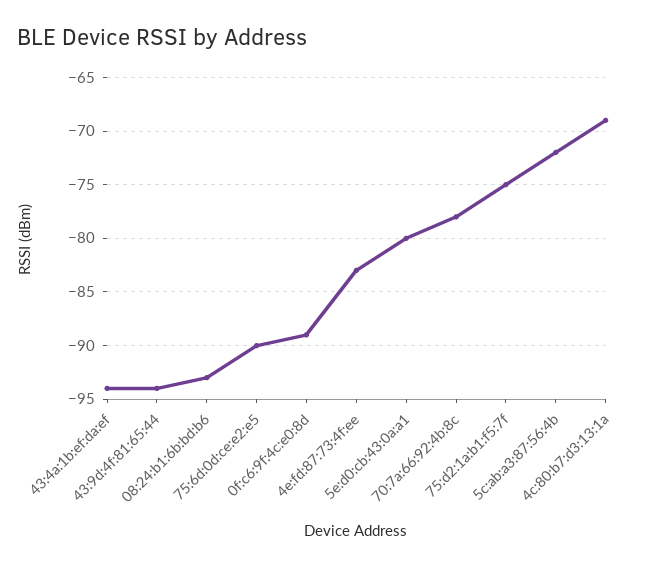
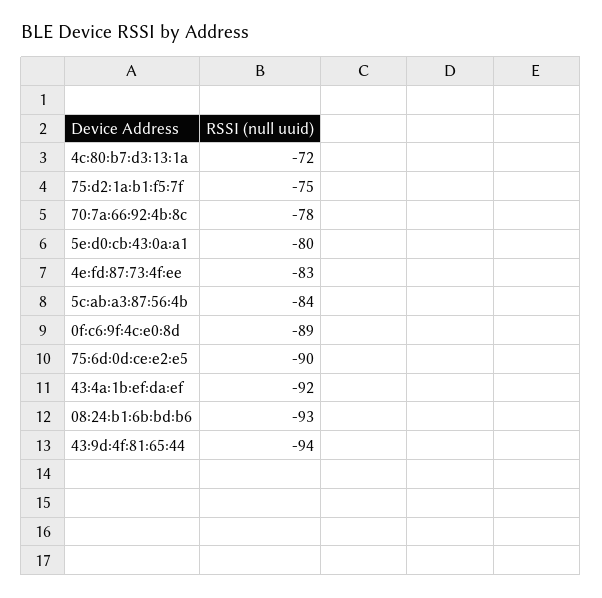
  {
-   "43:4a:1b:ef:da:ef": -94,
+   "43:4a:1b:ef:da:ef": -92,
    "43:9d:4f:81:65:44": -94,
    "08:24:b1:6b:bd:b6": -93,
    "75:6d:0d:ce:e2:e5": -90,
    "0f:c6:9f:4c:e0:8d": -89,
    "4e:fd:87:73:4f:ee": -83,
    "5e:d0:cb:43:0a:a1": -80,
    "70:7a:66:92:4b:8c": -78,
    "75:d2:1a:b1:f5:7f": -75,
-   "5c:ab:a3:87:56:4b": -72,
+   "5c:ab:a3:87:56:4b": -84,
-   "4c:80:b7:d3:13:1a": -69
+   "4c:80:b7:d3:13:1a": -72
  }

